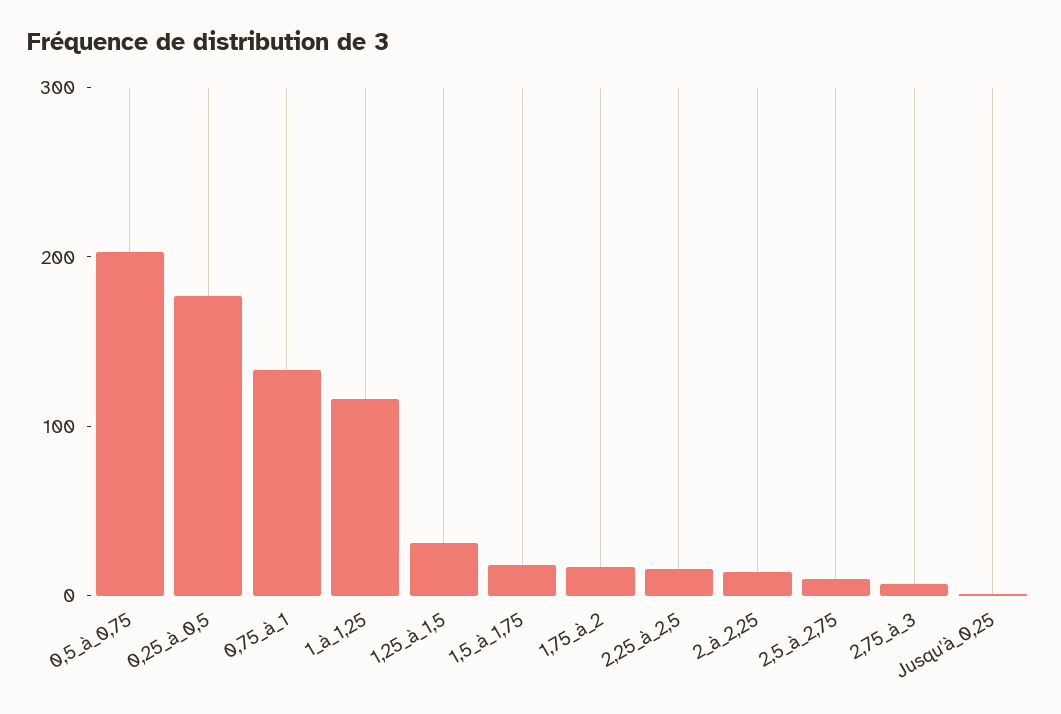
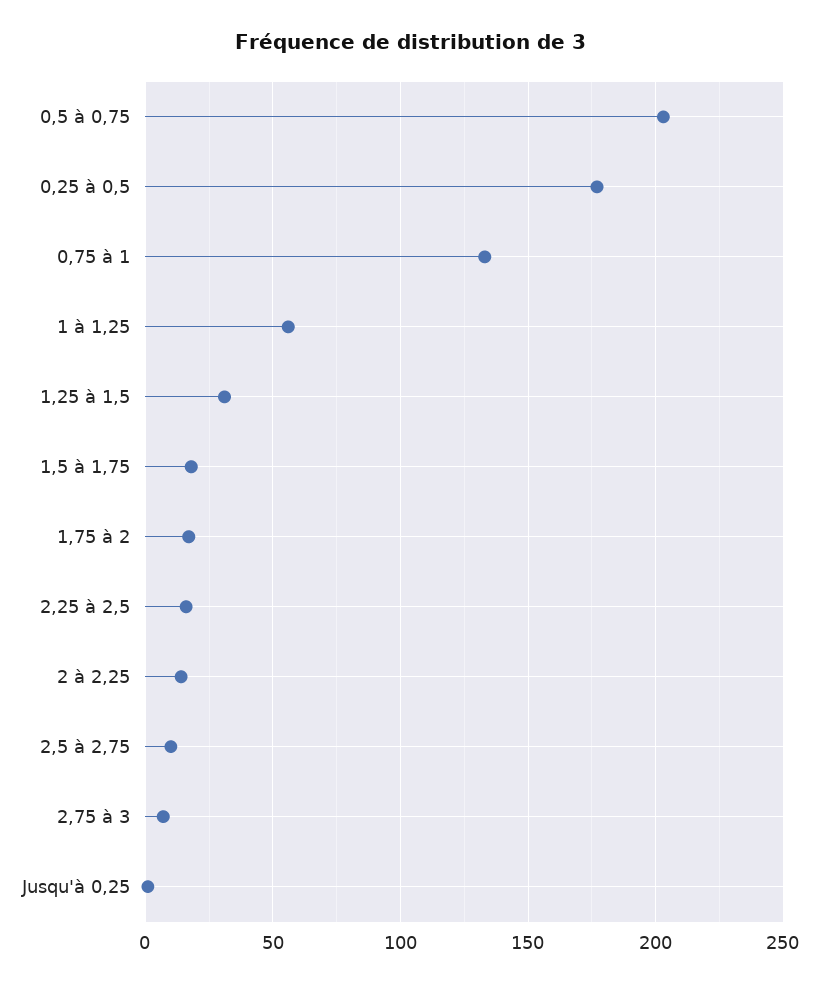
  {
    "0,5_à_0,75": 205,
    "0,25_à_0,5": 175,
    "0,75_à_1": 135,
-   "1_à_1,25": 120,
+   "1_à_1,25": 55,
    "1,25_à_1,5": 30,
    "1,5_à_1,75": 20,
    "1,75_à_2": 15,
    "2,25_à_2,5": 15,
    "2_à_2,25": 15,
    "2,5_à_2,75": 10,
    "2,75_à_3": 5,
    "Jusqu'à_0,25": 0
  }

